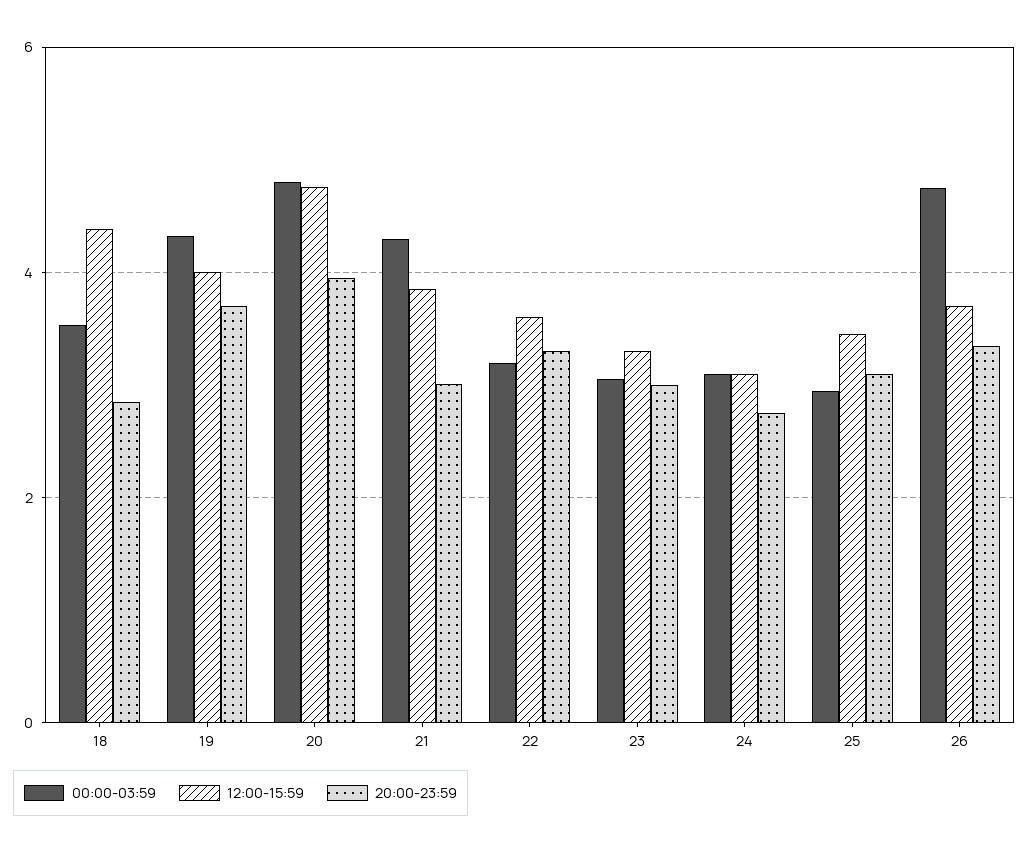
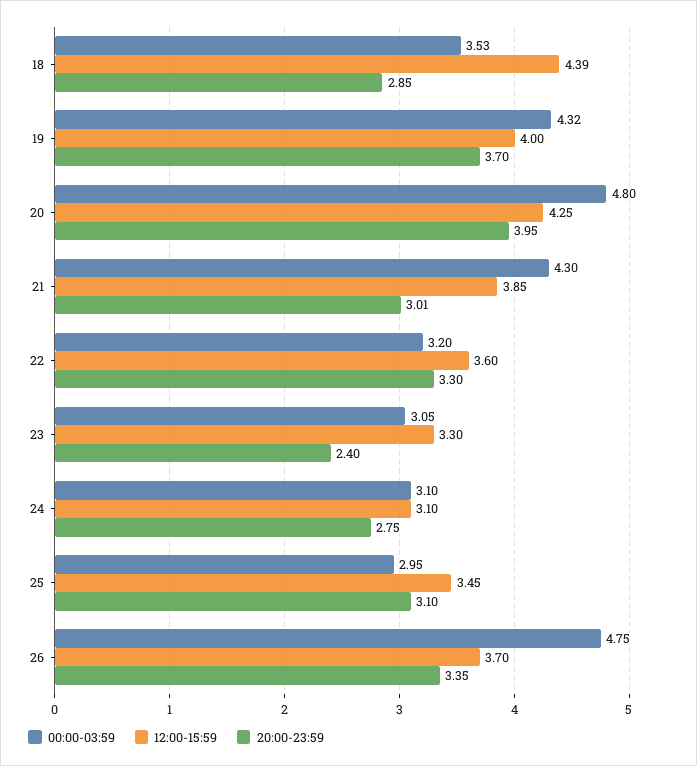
  {
    "00:00-03:59": {
      "18": 3.53,
      "19": 4.32,
      "20": 4.8,
      "21": 4.3,
      "22": 3.2,
      "23": 3.05,
      "24": 3.1,
      "25": 2.95,
      "26": 4.75
    },
    "12:00-15:59": {
      "18": 4.39,
      "19": 4,
-     "20": 4.8,
+     "20": 4.25,
      "21": 3.85,
      "22": 3.6,
      "23": 3.3,
      "24": 3.1,
      "25": 3.45,
      "26": 3.7
    },
    "20:00-23:59": {
      "18": 2.85,
      "19": 3.7,
      "20": 3.95,
      "21": 3.01,
      "22": 3.3,
-     "23": 3,
+     "23": 2.4,
      "24": 2.75,
      "25": 3.1,
      "26": 3.35
    }
  }

